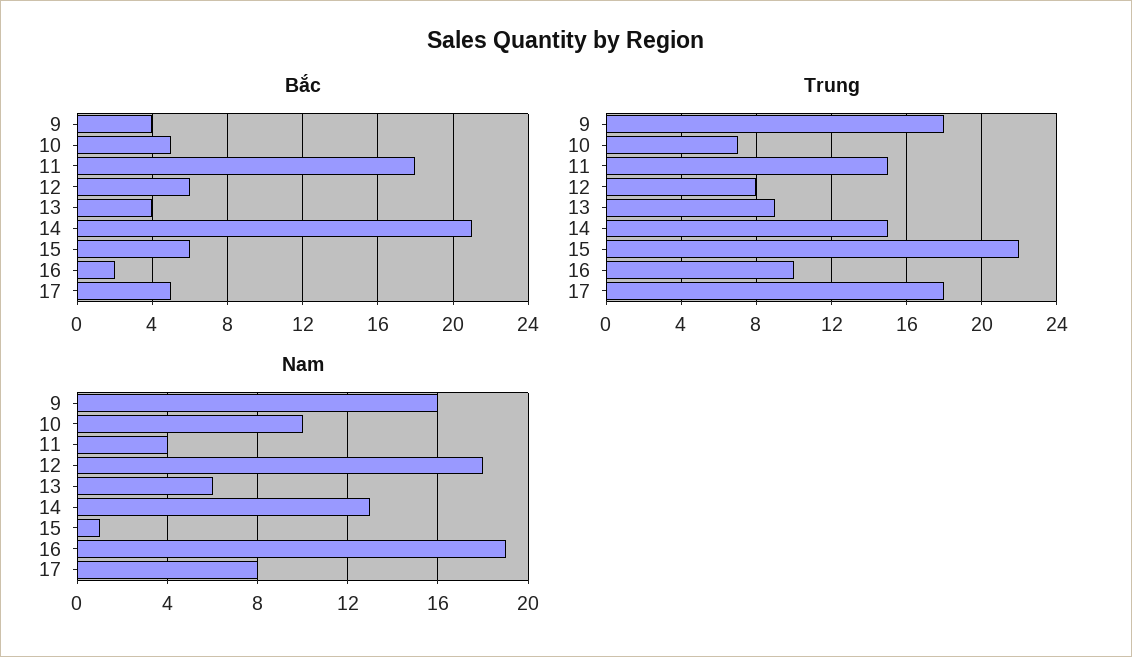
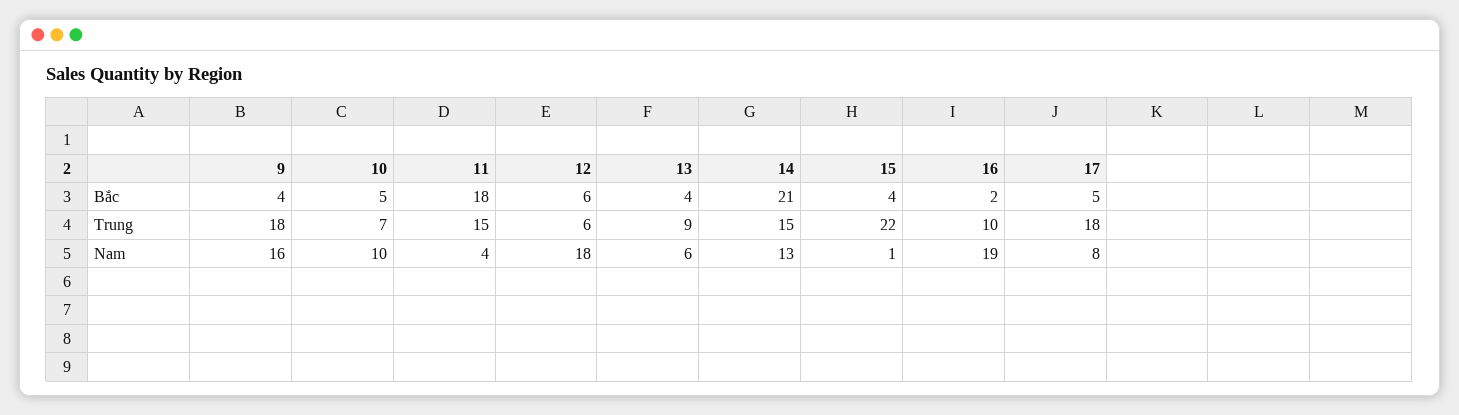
  {
    "Bắc": {
      "9": 4,
      "10": 5,
      "11": 18,
      "12": 6,
      "13": 4,
      "14": 21,
-     "15": 6,
+     "15": 4,
      "16": 2,
      "17": 5
    },
    "Trung": {
      "9": 18,
      "10": 7,
      "11": 15,
-     "12": 8,
+     "12": 6,
      "13": 9,
      "14": 15,
      "15": 22,
      "16": 10,
      "17": 18
    },
    "Nam": {
      "9": 16,
      "10": 10,
      "11": 4,
      "12": 18,
      "13": 6,
      "14": 13,
      "15": 1,
      "16": 19,
      "17": 8
    }
  }

